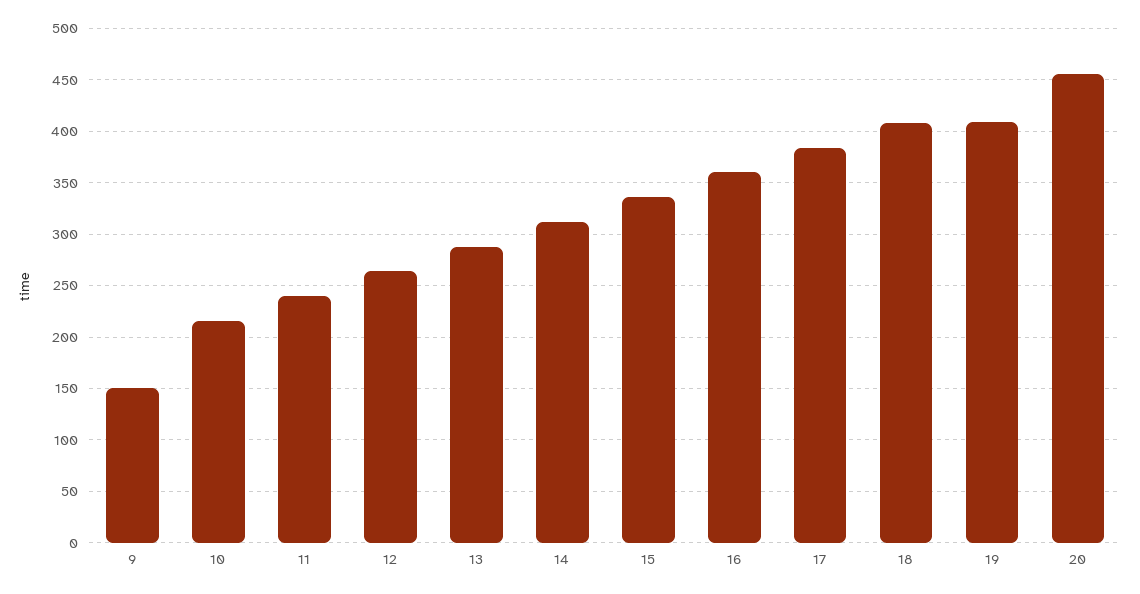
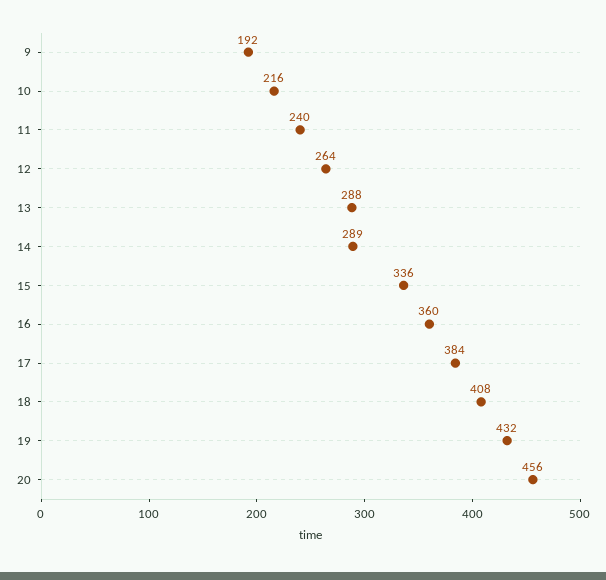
  {
-   "9": 150,
+   "9": 192,
    "10": 216,
    "11": 240,
    "12": 264,
    "13": 288,
-   "14": 310,
+   "14": 289,
    "15": 336,
    "16": 360,
    "17": 384,
    "18": 408,
-   "19": 410,
+   "19": 432,
    "20": 456
  }

